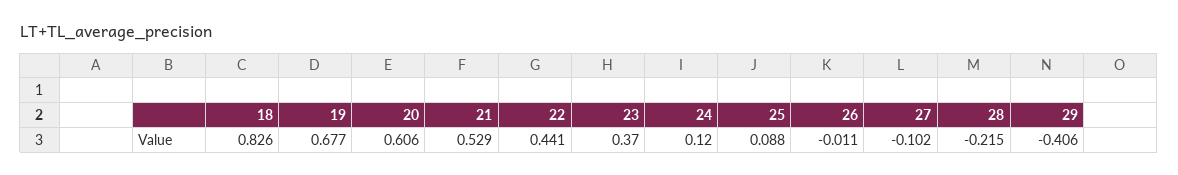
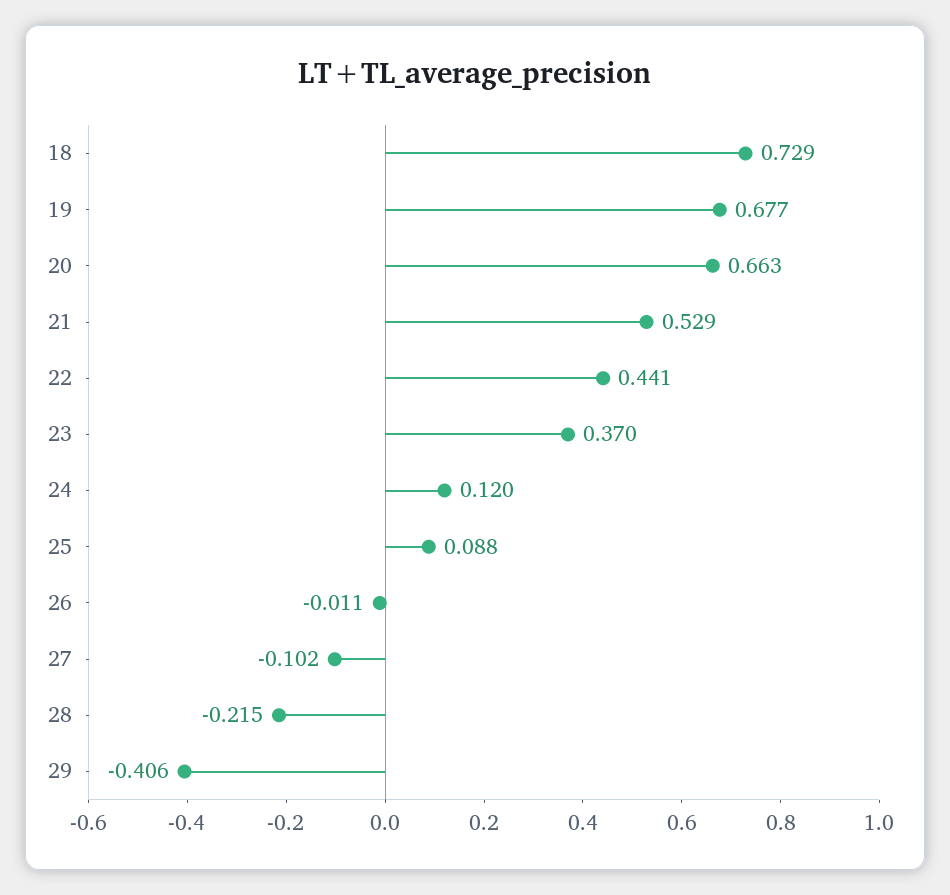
  {
-   "18": 0.826,
+   "18": 0.729,
    "19": 0.677,
-   "20": 0.606,
+   "20": 0.663,
    "21": 0.529,
    "22": 0.441,
    "23": 0.37,
    "24": 0.12,
    "25": 0.088,
    "26": -0.011,
    "27": -0.102,
    "28": -0.215,
    "29": -0.406
  }

